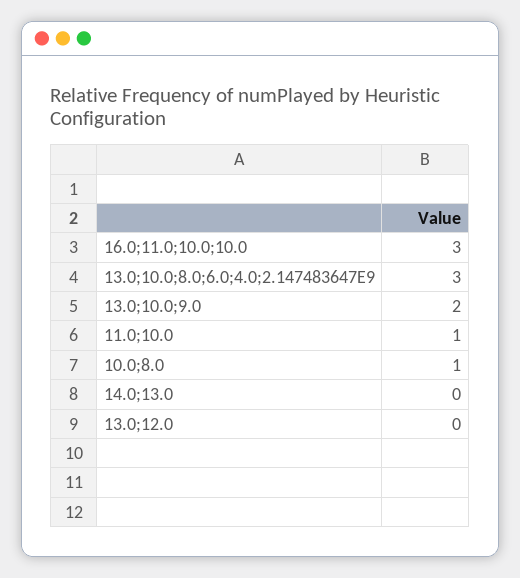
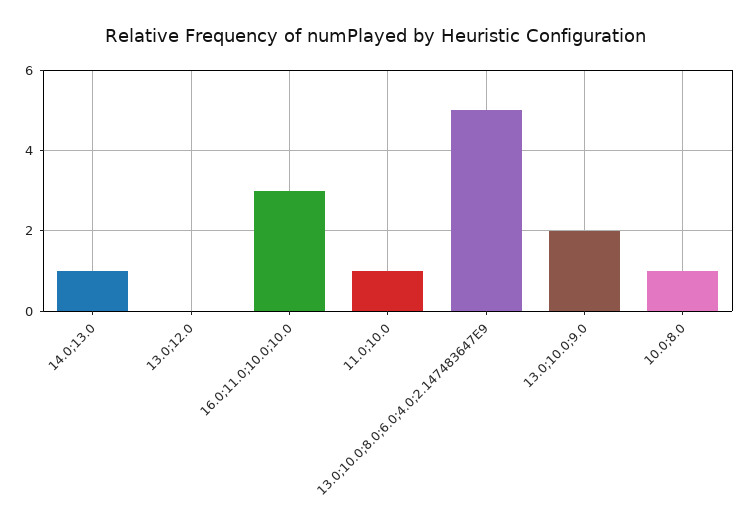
  {
    "16.0;11.0;10.0;10.0": 3,
-   "13.0;10.0;8.0;6.0;4.0;2.147483647E9": 3,
+   "13.0;10.0;8.0;6.0;4.0;2.147483647E9": 5,
    "13.0;10.0;9.0": 2,
    "11.0;10.0": 1,
    "10.0;8.0": 1,
-   "14.0;13.0": 0,
+   "14.0;13.0": 1,
    "13.0;12.0": 0
  }

